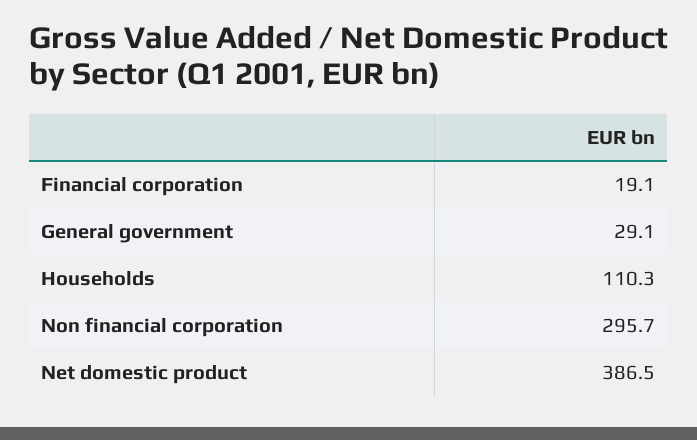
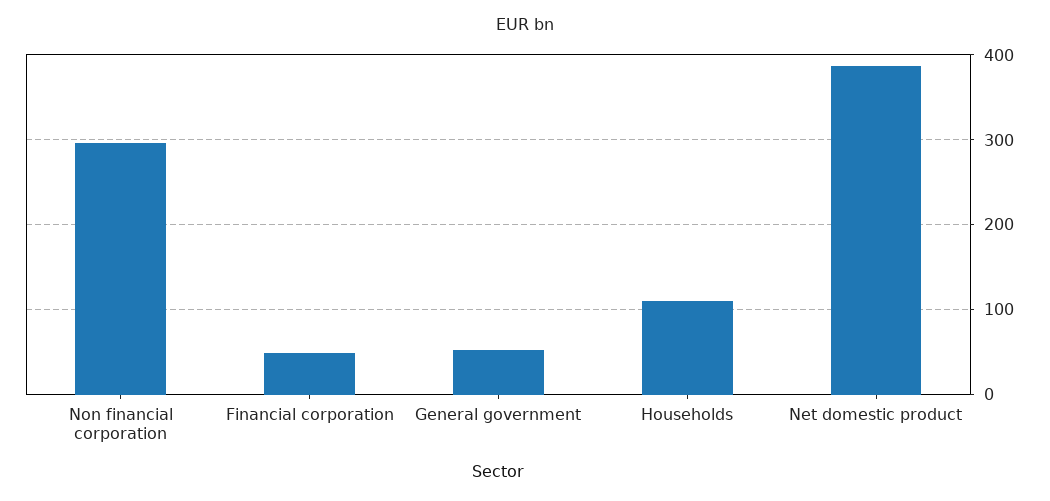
  {
-   "Financial corporation": 19.1,
+   "Financial corporation": 50,
-   "General government": 29.1,
+   "General government": 50,
    "Households": 110.3,
    "Non financial corporation": 295.7,
    "Net domestic product": 386.5
  }

